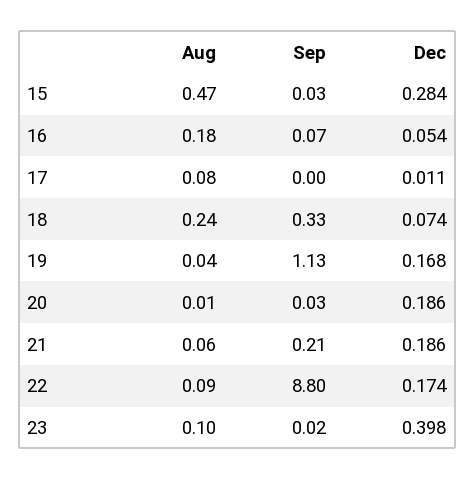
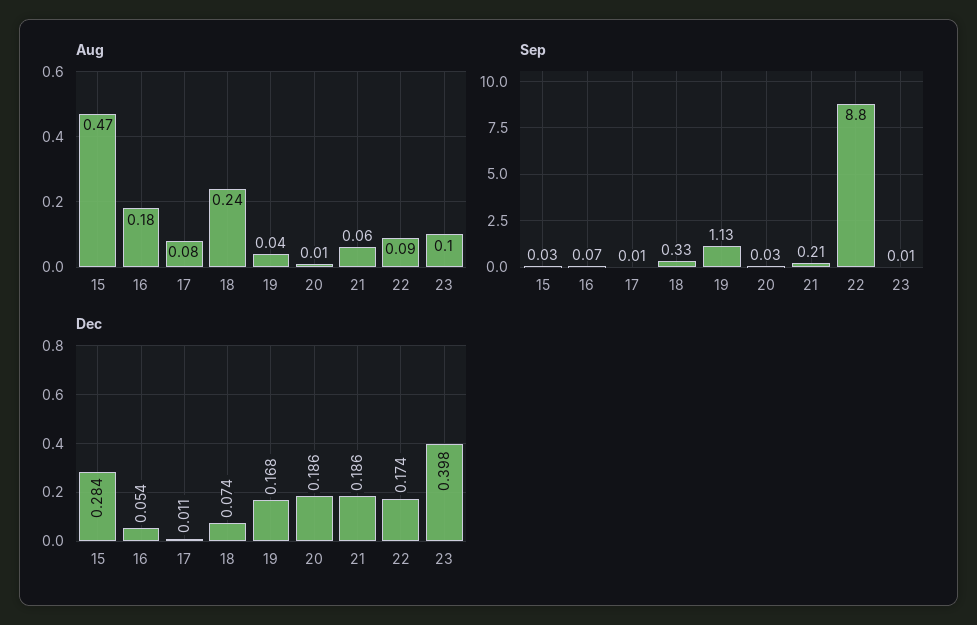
  {
    "Aug": {
      "15": 0.47,
      "16": 0.18,
      "17": 0.08,
      "18": 0.24,
      "19": 0.04,
      "20": 0.01,
      "21": 0.06,
      "22": 0.09,
      "23": 0.1
    },
    "Sep": {
      "15": 0.03,
      "16": 0.07,
-     "17": 0,
+     "17": 0.01,
      "18": 0.33,
      "19": 1.13,
      "20": 0.03,
      "21": 0.21,
      "22": 8.8,
-     "23": 0.02
+     "23": 0.01
    },
    "Dec": {
      "15": 0.284,
      "16": 0.054,
      "17": 0.011,
      "18": 0.074,
      "19": 0.168,
      "20": 0.186,
      "21": 0.186,
      "22": 0.174,
      "23": 0.398
    }
  }

